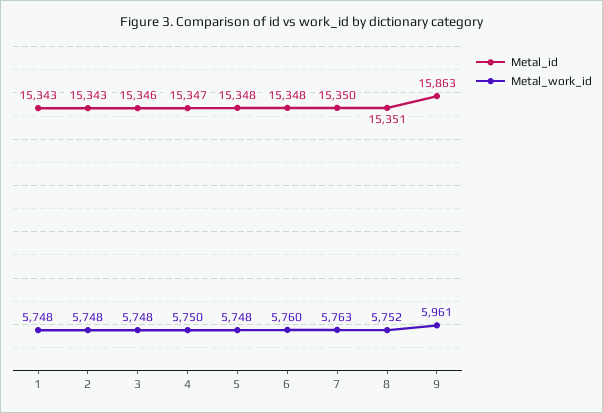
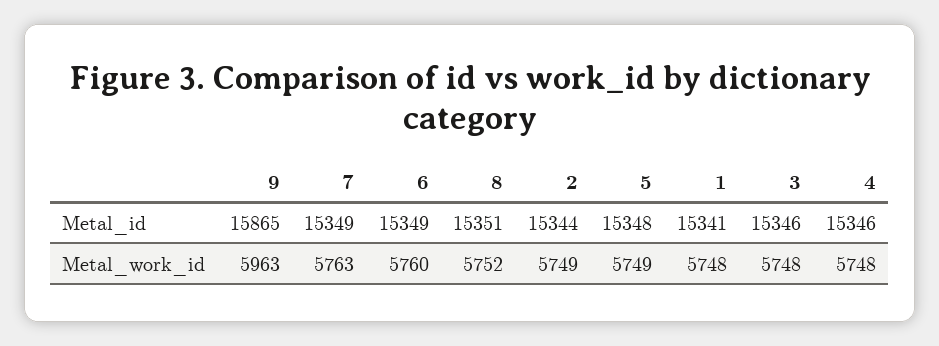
  {
    "Metal_id": {
-     "1": 15343,
+     "1": 15341,
-     "2": 15343,
+     "2": 15344,
      "3": 15346,
-     "4": 15347,
+     "4": 15346,
      "5": 15348,
-     "6": 15348,
+     "6": 15349,
-     "7": 15350,
+     "7": 15349,
      "8": 15351,
-     "9": 15863
+     "9": 15865
    },
    "Metal_work_id": {
      "1": 5748,
-     "2": 5748,
+     "2": 5749,
      "3": 5748,
-     "4": 5750,
+     "4": 5748,
-     "5": 5748,
+     "5": 5749,
      "6": 5760,
      "7": 5763,
      "8": 5752,
-     "9": 5961
+     "9": 5963
    }
  }

